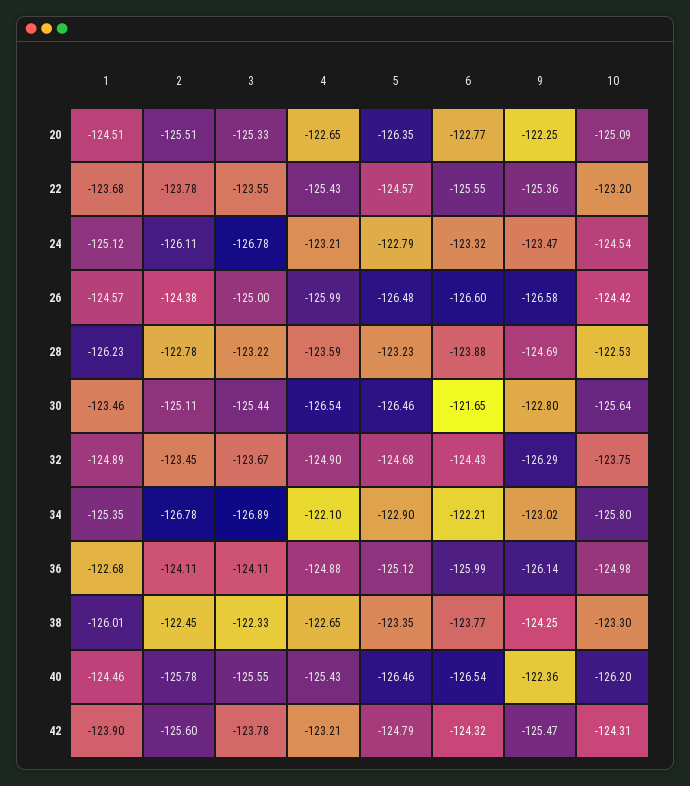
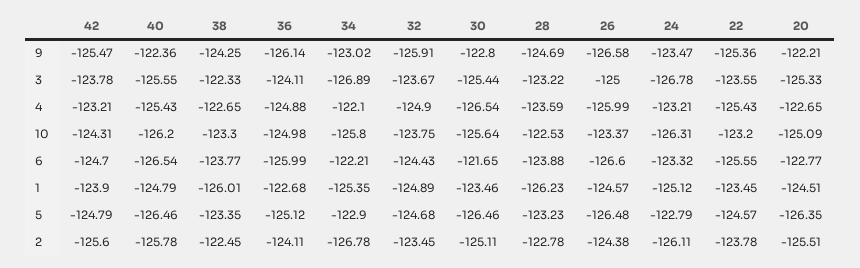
  {
    "1": {
      "20": -124.51,
-     "22": -123.68,
+     "22": -123.45,
      "24": -125.12,
      "26": -124.57,
      "28": -126.23,
      "30": -123.46,
      "32": -124.89,
      "34": -125.35,
      "36": -122.68,
      "38": -126.01,
-     "40": -124.46,
+     "40": -124.79,
      "42": -123.9
    },
    "2": {
      "20": -125.51,
      "22": -123.78,
      "24": -126.11,
      "26": -124.38,
      "28": -122.78,
      "30": -125.11,
      "32": -123.45,
      "34": -126.78,
      "36": -124.11,
      "38": -122.45,
      "40": -125.78,
      "42": -125.6
    },
    "3": {
      "20": -125.33,
      "22": -123.55,
      "24": -126.78,
      "26": -125,
      "28": -123.22,
      "30": -125.44,
      "32": -123.67,
      "34": -126.89,
      "36": -124.11,
      "38": -122.33,
      "40": -125.55,
      "42": -123.78
    },
    "4": {
      "20": -122.65,
      "22": -125.43,
      "24": -123.21,
      "26": -125.99,
      "28": -123.59,
      "30": -126.54,
      "32": -124.9,
      "34": -122.1,
      "36": -124.88,
      "38": -122.65,
      "40": -125.43,
      "42": -123.21
    },
    "5": {
      "20": -126.35,
      "22": -124.57,
      "24": -122.79,
      "26": -126.48,
      "28": -123.23,
      "30": -126.46,
      "32": -124.68,
      "34": -122.9,
      "36": -125.12,
      "38": -123.35,
      "40": -126.46,
      "42": -124.79
    },
    "6": {
      "20": -122.77,
      "22": -125.55,
      "24": -123.32,
      "26": -126.6,
      "28": -123.88,
      "30": -121.65,
      "32": -124.43,
      "34": -122.21,
      "36": -125.99,
      "38": -123.77,
      "40": -126.54,
-     "42": -124.32
+     "42": -124.7
    },
    "9": {
-     "20": -122.25,
+     "20": -122.21,
      "22": -125.36,
      "24": -123.47,
      "26": -126.58,
      "28": -124.69,
      "30": -122.8,
-     "32": -126.29,
+     "32": -125.91,
      "34": -123.02,
      "36": -126.14,
      "38": -124.25,
      "40": -122.36,
      "42": -125.47
    },
    "10": {
      "20": -125.09,
      "22": -123.2,
-     "24": -124.54,
+     "24": -126.31,
-     "26": -124.42,
+     "26": -123.37,
      "28": -122.53,
      "30": -125.64,
      "32": -123.75,
      "34": -125.8,
      "36": -124.98,
      "38": -123.3,
      "40": -126.2,
      "42": -124.31
    }
  }

